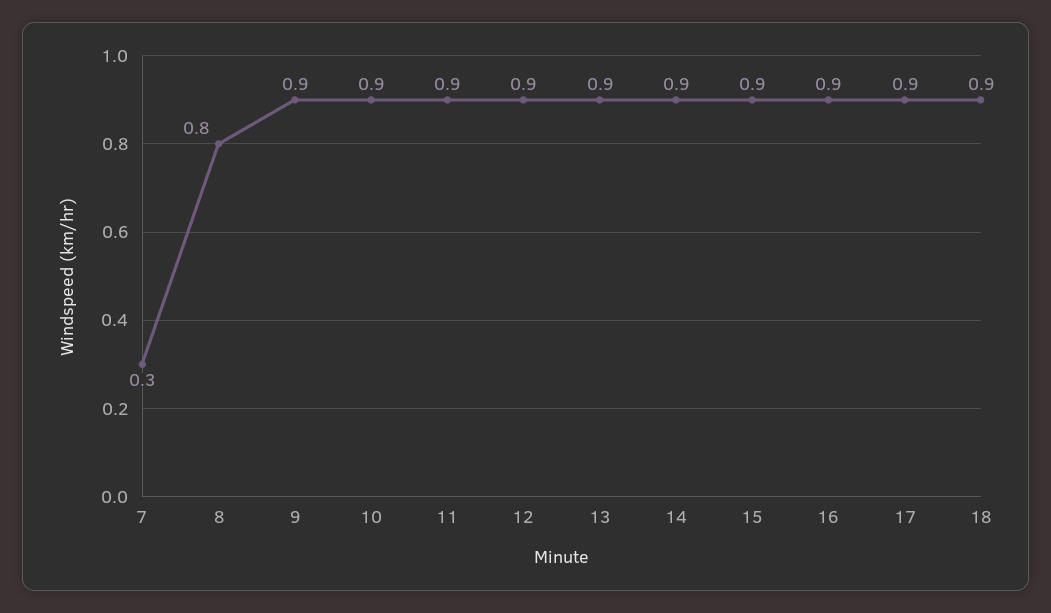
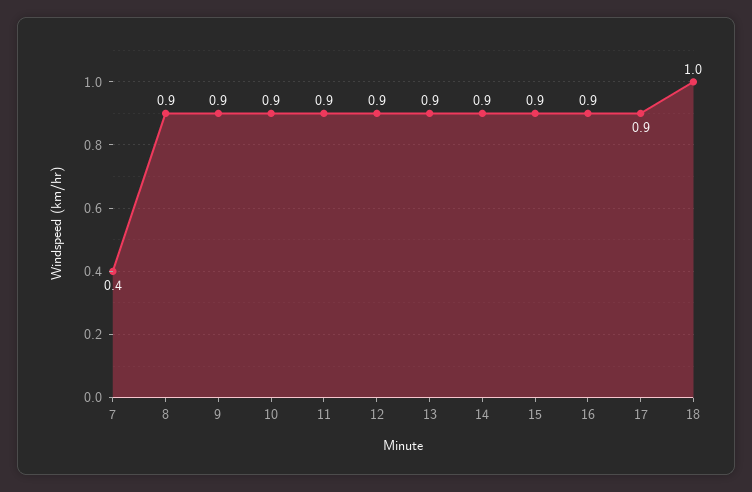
  {
-   "7": 0.3,
+   "7": 0.4,
-   "8": 0.8,
+   "8": 0.9,
    "9": 0.9,
    "10": 0.9,
    "11": 0.9,
    "12": 0.9,
    "13": 0.9,
    "14": 0.9,
    "15": 0.9,
    "16": 0.9,
    "17": 0.9,
-   "18": 0.9
+   "18": 1
  }

